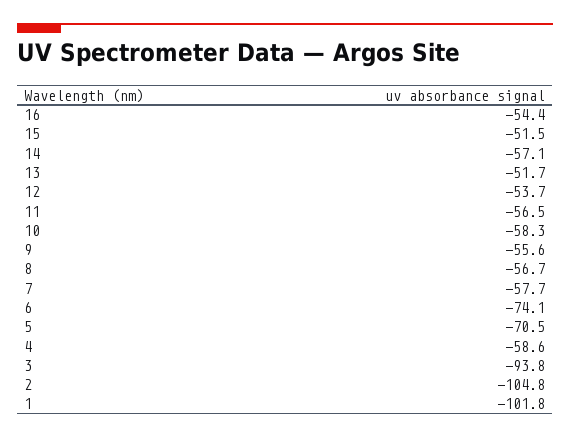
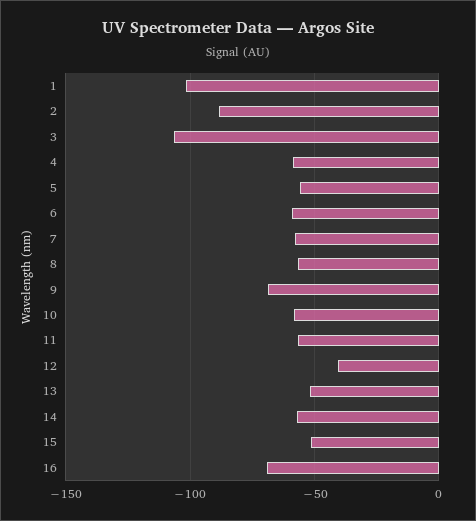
  {
-   "16": -54.4,
+   "16": -70,
    "15": -51.5,
    "14": -57.1,
    "13": -51.7,
-   "12": -53.7,
+   "12": -40,
    "11": -56.5,
    "10": -58.3,
-   "9": -55.6,
+   "9": -70,
    "8": -56.7,
    "7": -57.7,
-   "6": -74.1,
+   "6": -60,
-   "5": -70.5,
+   "5": -55,
    "4": -58.6,
-   "3": -93.8,
+   "3": -105,
-   "2": -104.8,
+   "2": -90,
    "1": -101.8
  }

